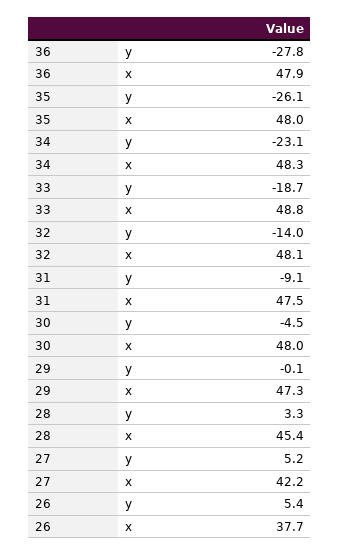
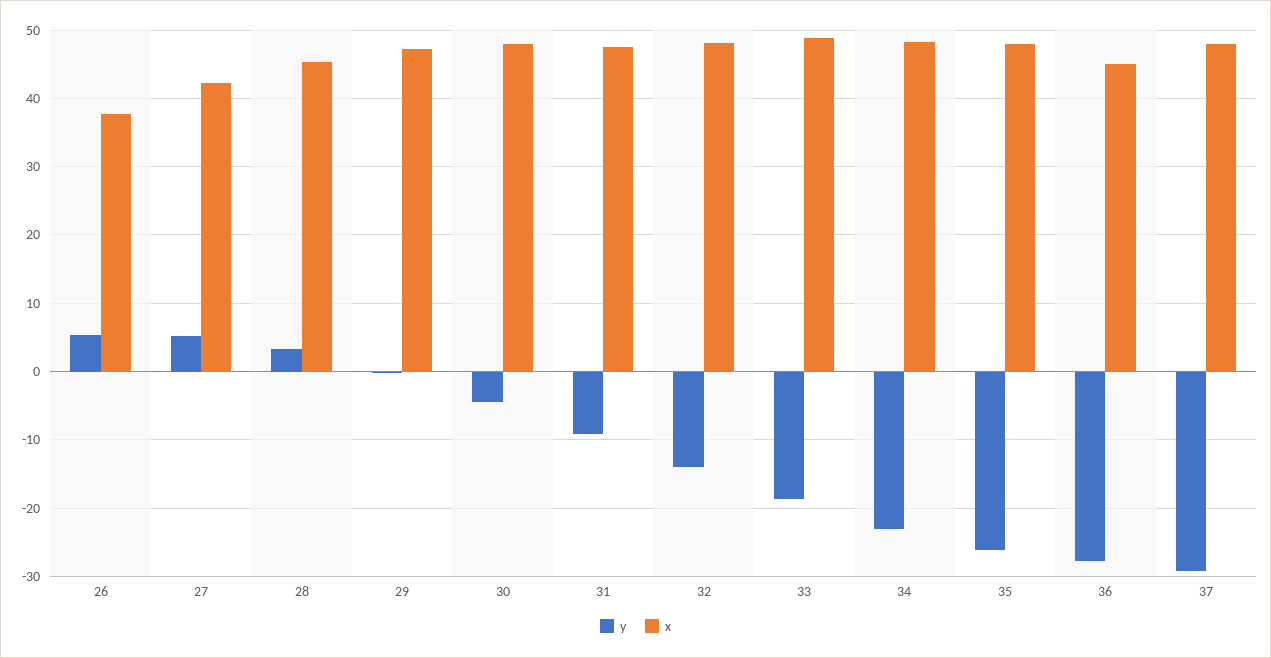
  {
    "y": {
      "36": -27.8,
      "35": -26.1,
      "34": -23.1,
      "33": -18.7,
      "32": -14,
      "31": -9.1,
      "30": -4.5,
      "29": -0.1,
      "28": 3.3,
      "27": 5.2,
-     "26": 5.4
+     "26": 5.4,
+     "37": -29
    },
    "x": {
-     "36": 47.9,
+     "36": 45,
      "35": 48,
      "34": 48.3,
      "33": 48.8,
      "32": 48.1,
      "31": 47.5,
      "30": 48,
      "29": 47.3,
      "28": 45.4,
      "27": 42.2,
-     "26": 37.7
+     "26": 37.7,
+     "37": 48
    }
  }

